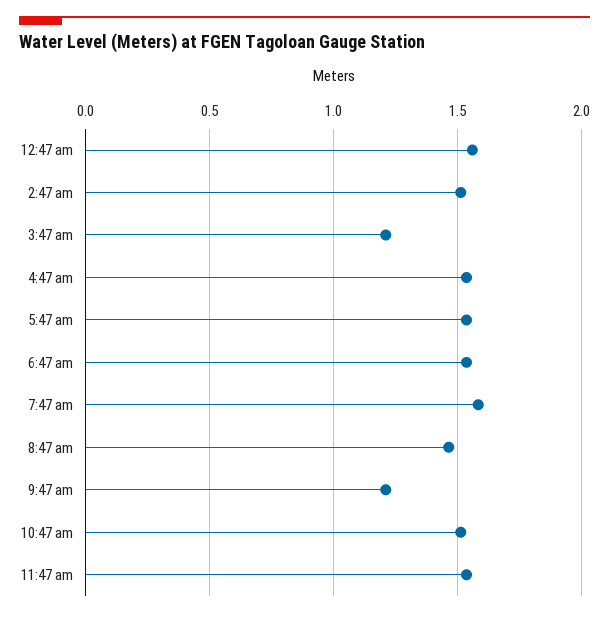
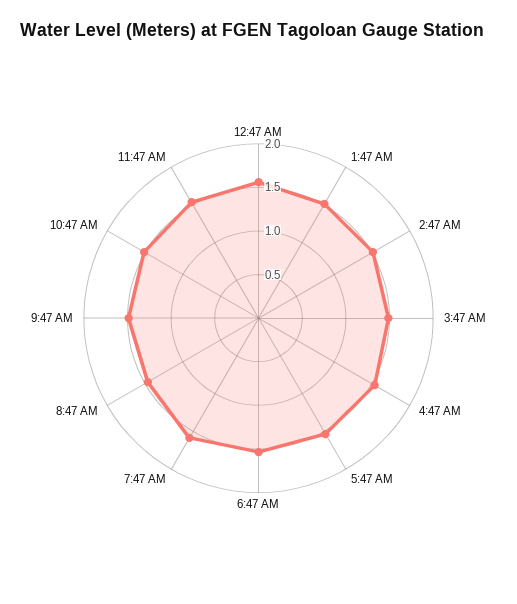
  {
    "12:47 am": 1.55,
    "2:47 am": 1.5,
-   "3:47 am": 1.2,
+   "3:47 am": 1.5,
    "4:47 am": 1.55,
    "5:47 am": 1.55,
    "6:47 am": 1.55,
    "7:47 am": 1.6,
    "8:47 am": 1.45,
-   "9:47 am": 1.2,
+   "9:47 am": 1.5,
    "10:47 am": 1.5,
-   "11:47 am": 1.55
+   "11:47 am": 1.55,
+   "1:47 AM": 1.5
  }

